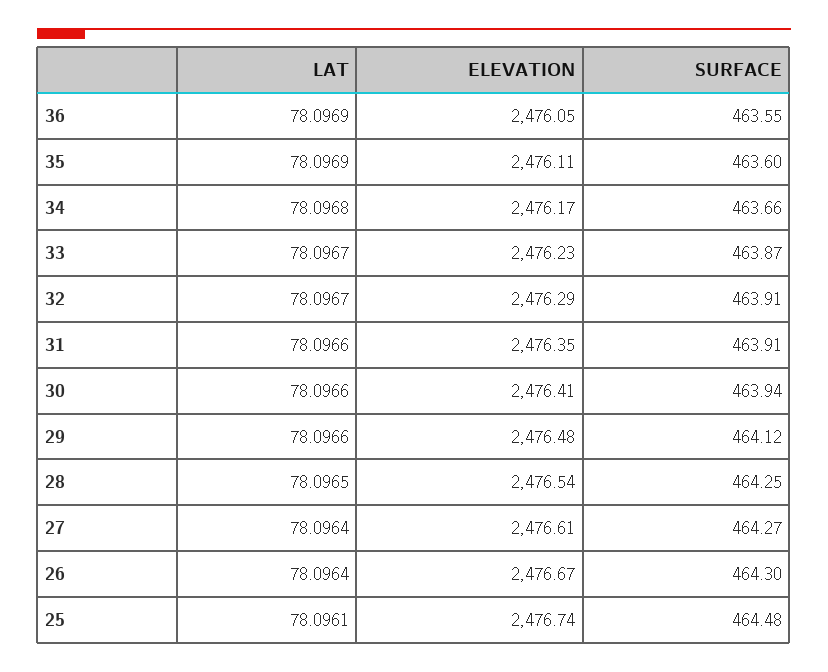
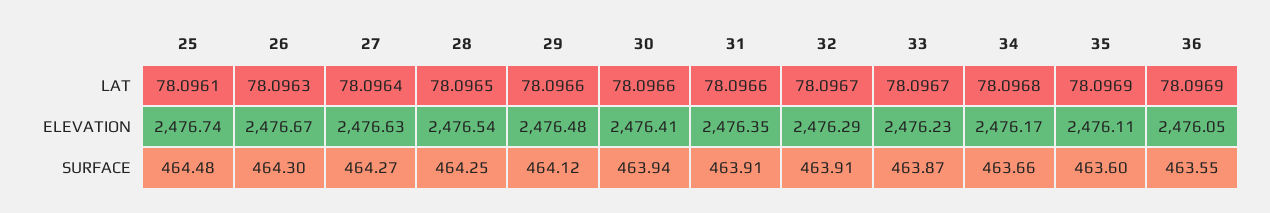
  {
    "LAT": {
      "36": 78.0969,
      "35": 78.0969,
      "34": 78.0968,
      "33": 78.0967,
      "32": 78.0967,
      "31": 78.0966,
      "30": 78.0966,
      "29": 78.0966,
      "28": 78.0965,
      "27": 78.0964,
-     "26": 78.0964,
+     "26": 78.0963,
      "25": 78.0961
    },
    "ELEVATION": {
      "36": 2476.05,
      "35": 2476.11,
      "34": 2476.17,
      "33": 2476.23,
      "32": 2476.29,
      "31": 2476.35,
      "30": 2476.41,
      "29": 2476.48,
      "28": 2476.54,
-     "27": 2476.61,
+     "27": 2476.63,
      "26": 2476.67,
      "25": 2476.74
    },
    "SURFACE": {
      "36": 463.55,
      "35": 463.6,
      "34": 463.66,
      "33": 463.87,
      "32": 463.91,
      "31": 463.91,
      "30": 463.94,
      "29": 464.12,
      "28": 464.25,
      "27": 464.27,
      "26": 464.3,
      "25": 464.48
    }
  }

